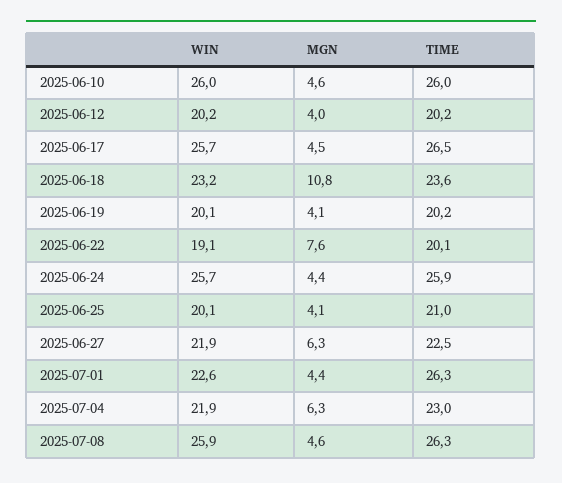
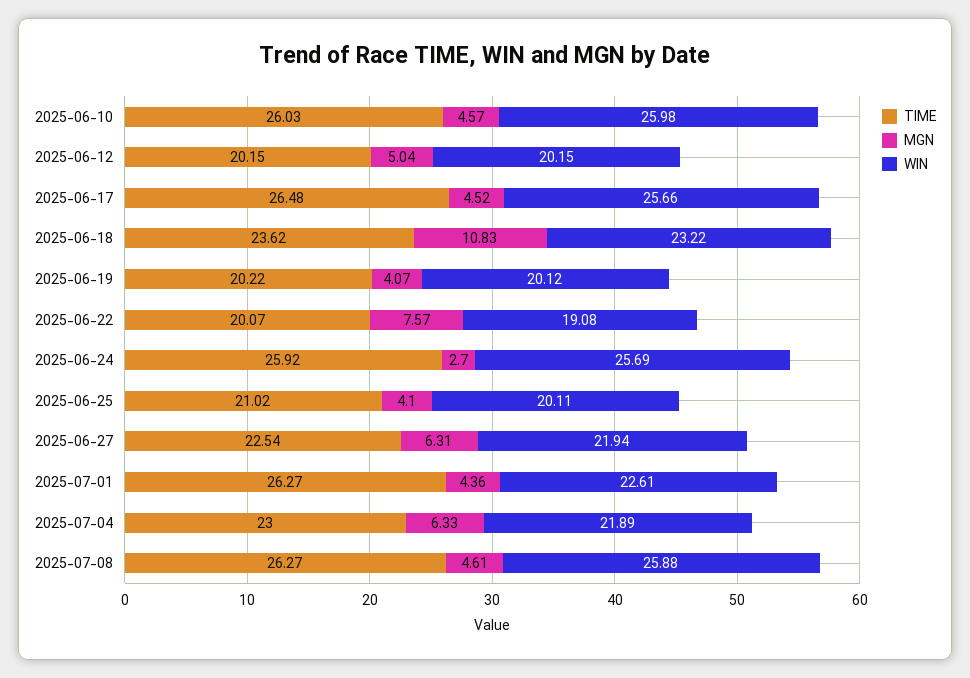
  {
    "WIN": {
      "2025-06-10": 25.98,
      "2025-06-12": 20.15,
      "2025-06-17": 25.66,
      "2025-06-18": 23.22,
      "2025-06-19": 20.12,
      "2025-06-22": 19.08,
      "2025-06-24": 25.69,
      "2025-06-25": 20.11,
      "2025-06-27": 21.94,
      "2025-07-01": 22.61,
      "2025-07-04": 21.89,
      "2025-07-08": 25.88
    },
    "MGN": {
      "2025-06-10": 4.57,
-     "2025-06-12": 4,
+     "2025-06-12": 5.04,
      "2025-06-17": 4.52,
      "2025-06-18": 10.83,
      "2025-06-19": 4.07,
      "2025-06-22": 7.57,
-     "2025-06-24": 4.4,
+     "2025-06-24": 2.7,
      "2025-06-25": 4.1,
      "2025-06-27": 6.31,
      "2025-07-01": 4.36,
      "2025-07-04": 6.33,
      "2025-07-08": 4.61
    },
    "TIME": {
      "2025-06-10": 26.03,
      "2025-06-12": 20.15,
      "2025-06-17": 26.48,
      "2025-06-18": 23.62,
      "2025-06-19": 20.22,
      "2025-06-22": 20.07,
      "2025-06-24": 25.92,
      "2025-06-25": 21.02,
      "2025-06-27": 22.54,
      "2025-07-01": 26.27,
      "2025-07-04": 23,
      "2025-07-08": 26.27
    }
  }

